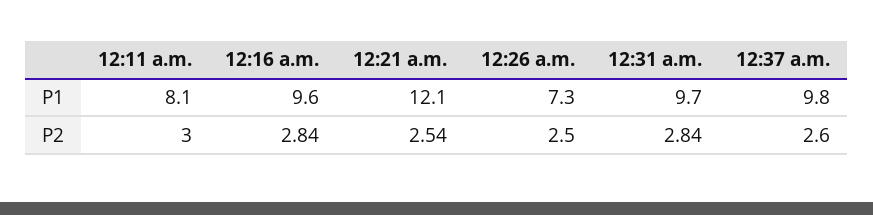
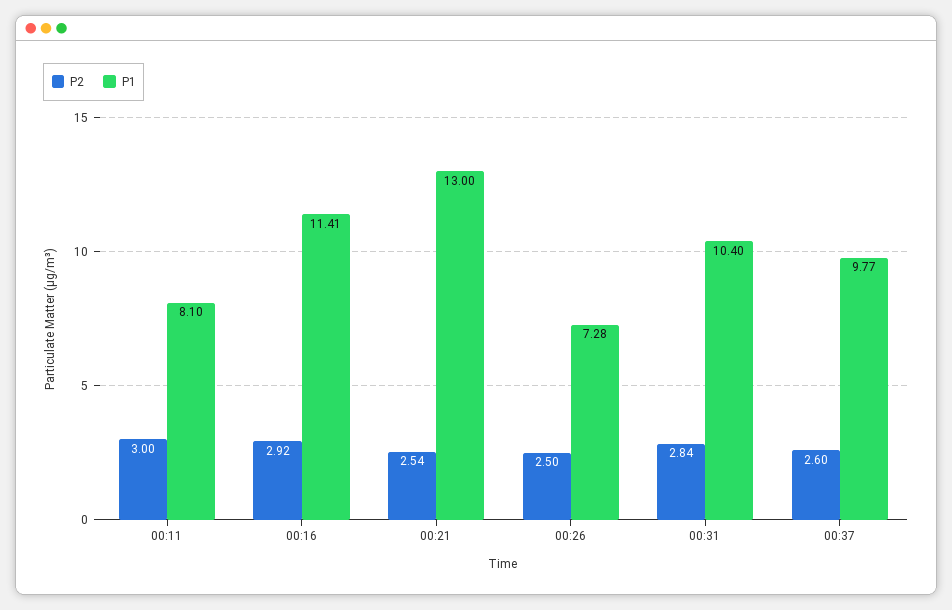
  {
    "P1": {
      "12:11 a.m.": 8.1,
-     "12:16 a.m.": 9.6,
+     "12:16 a.m.": 11.41,
-     "12:21 a.m.": 12.1,
+     "12:21 a.m.": 13,
      "12:26 a.m.": 7.28,
-     "12:31 a.m.": 9.7,
+     "12:31 a.m.": 10.4,
      "12:37 a.m.": 9.77
    },
    "P2": {
      "12:11 a.m.": 3,
-     "12:16 a.m.": 2.84,
+     "12:16 a.m.": 2.92,
      "12:21 a.m.": 2.54,
      "12:26 a.m.": 2.5,
      "12:31 a.m.": 2.84,
      "12:37 a.m.": 2.6
    }
  }

